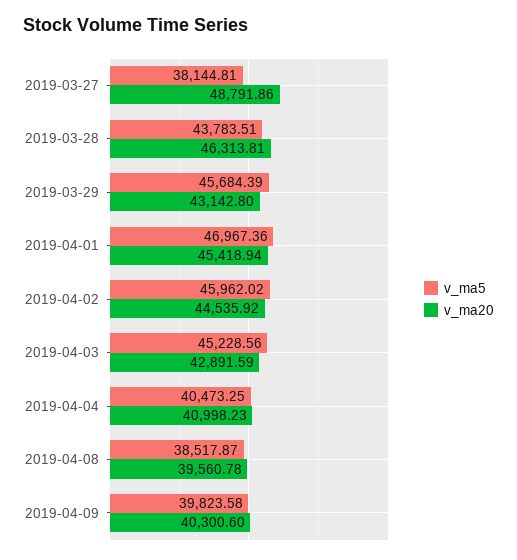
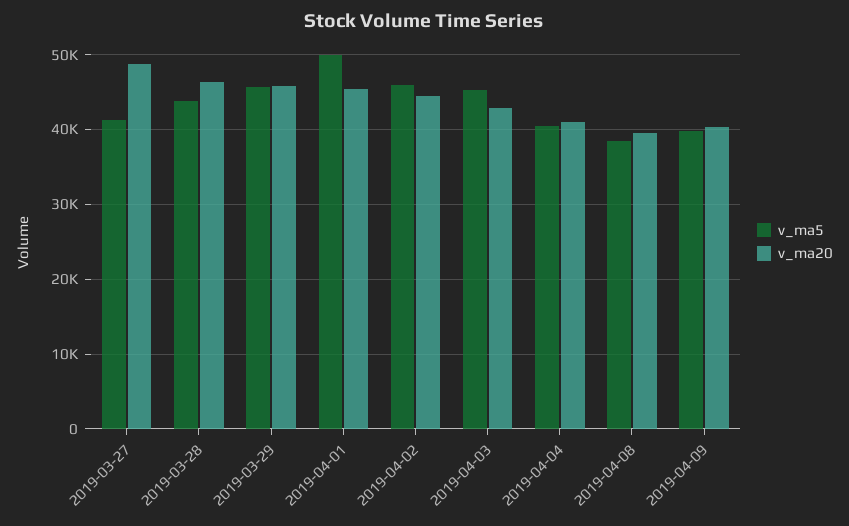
  {
    "v_ma5": {
-     "2019-03-27": 38144.81,
+     "2019-03-27": 41000,
      "2019-03-28": 43783.51,
      "2019-03-29": 45684.39,
-     "2019-04-01": 46967.36,
+     "2019-04-01": 50000,
      "2019-04-02": 45962.02,
      "2019-04-03": 45228.56,
      "2019-04-04": 40473.25,
      "2019-04-08": 38517.87,
      "2019-04-09": 39823.58
    },
    "v_ma20": {
      "2019-03-27": 48791.86,
      "2019-03-28": 46313.81,
-     "2019-03-29": 43142.8,
+     "2019-03-29": 46000,
      "2019-04-01": 45418.94,
      "2019-04-02": 44535.92,
      "2019-04-03": 42891.59,
      "2019-04-04": 40998.23,
      "2019-04-08": 39560.78,
      "2019-04-09": 40300.6
    }
  }

